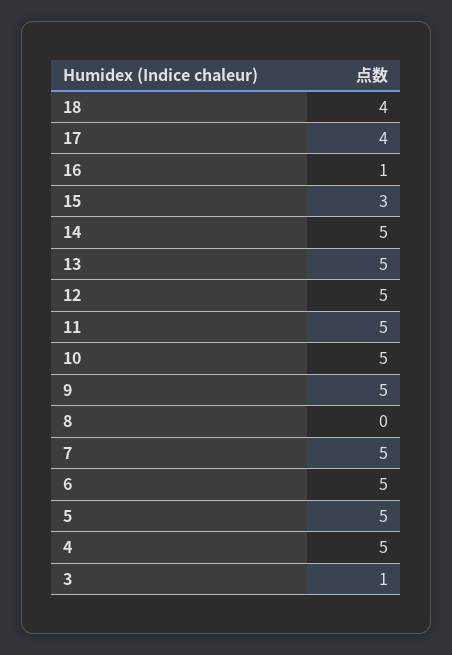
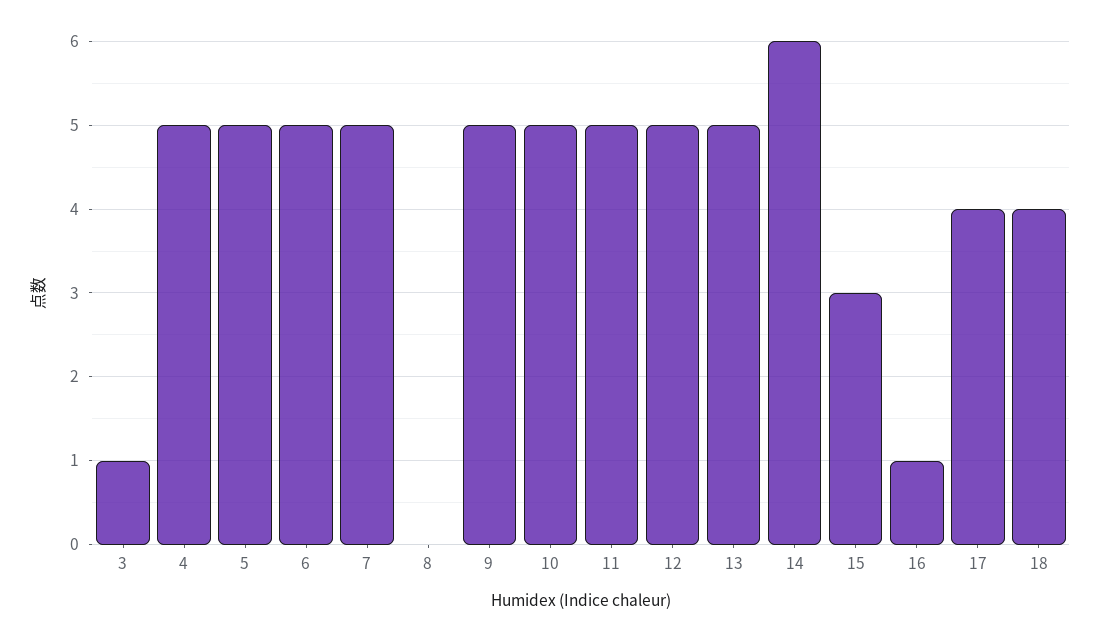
  {
    "18": 4,
    "17": 4,
    "16": 1,
    "15": 3,
-   "14": 5,
+   "14": 6,
    "13": 5,
    "12": 5,
    "11": 5,
    "10": 5,
    "9": 5,
    "8": 0,
    "7": 5,
    "6": 5,
    "5": 5,
    "4": 5,
    "3": 1
  }

